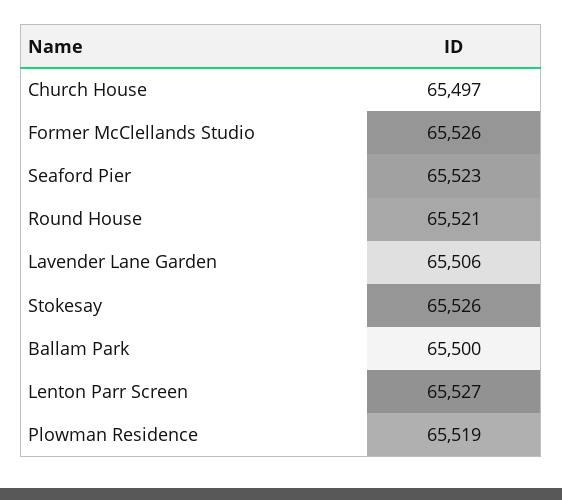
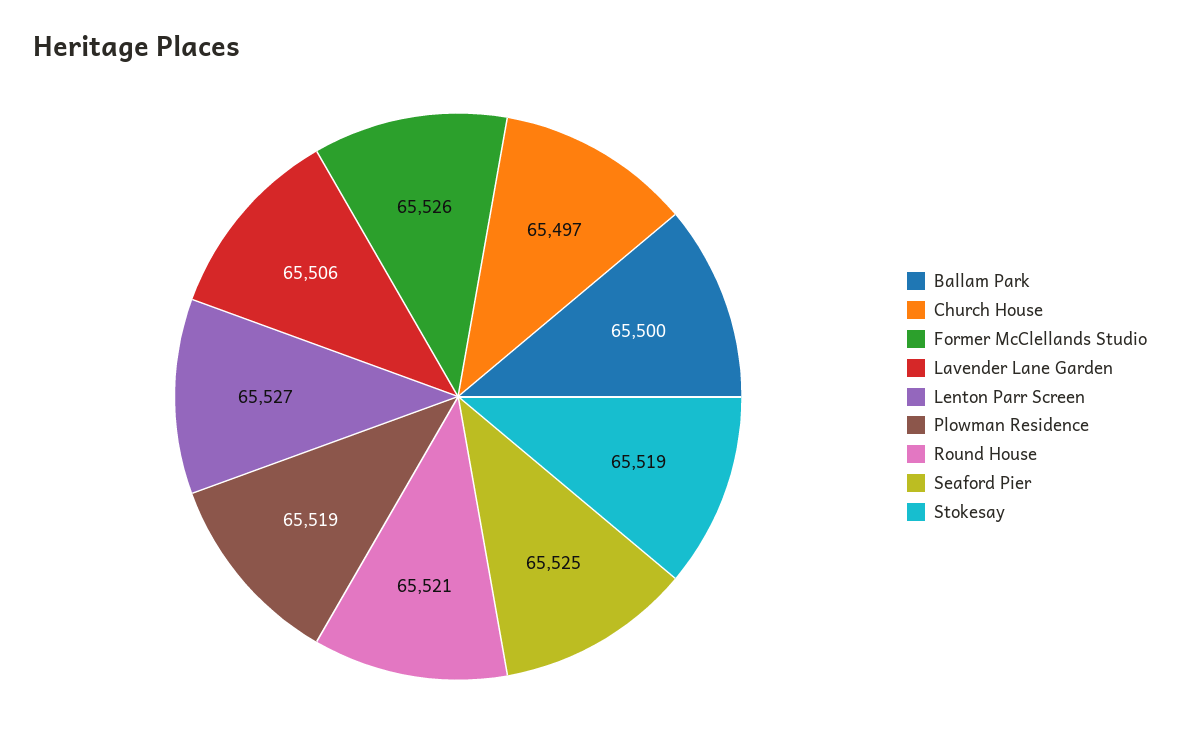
  {
    "Church House": 65497,
    "Former McClellands Studio": 65526,
-   "Seaford Pier": 65523,
+   "Seaford Pier": 65525,
    "Round House": 65521,
    "Lavender Lane Garden": 65506,
-   "Stokesay": 65526,
+   "Stokesay": 65519,
    "Ballam Park": 65500,
    "Lenton Parr Screen": 65527,
    "Plowman Residence": 65519
  }

